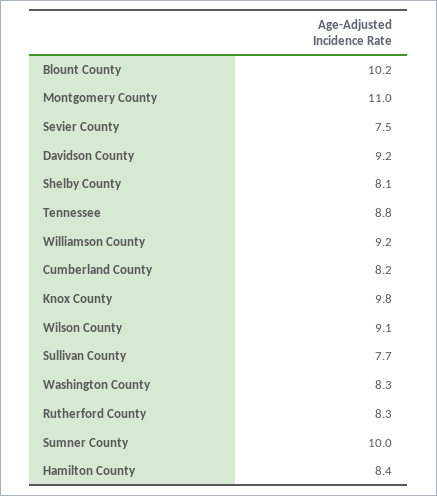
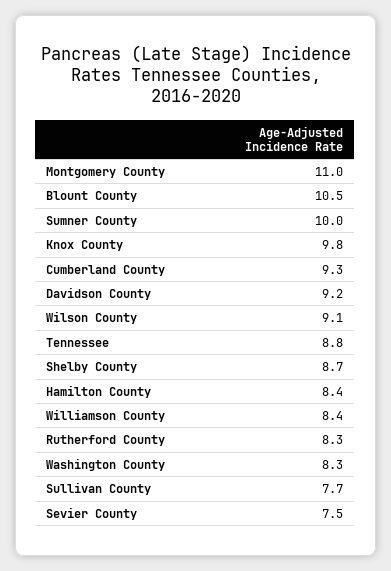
  {
-   "Blount County": 10.2,
+   "Blount County": 10.5,
    "Montgomery County": 11,
    "Sevier County": 7.5,
    "Davidson County": 9.2,
-   "Shelby County": 8.1,
+   "Shelby County": 8.7,
    "Tennessee": 8.8,
-   "Williamson County": 9.2,
+   "Williamson County": 8.4,
-   "Cumberland County": 8.2,
+   "Cumberland County": 9.3,
    "Knox County": 9.8,
    "Wilson County": 9.1,
    "Sullivan County": 7.7,
    "Washington County": 8.3,
    "Rutherford County": 8.3,
    "Sumner County": 10,
    "Hamilton County": 8.4
  }

